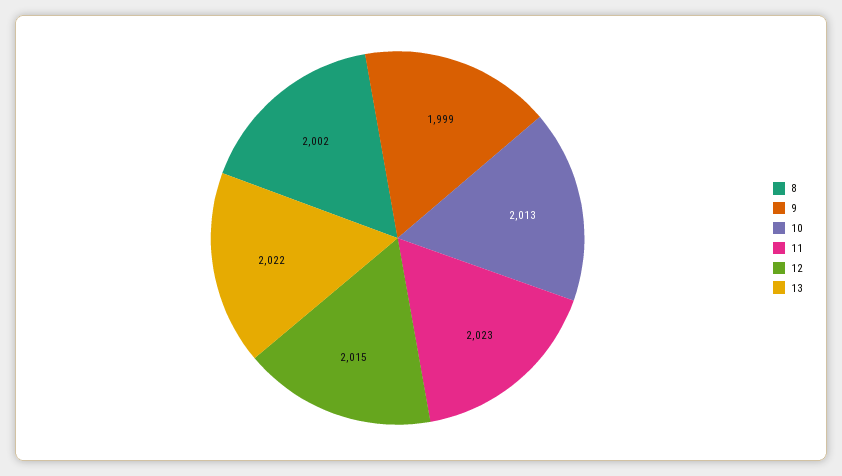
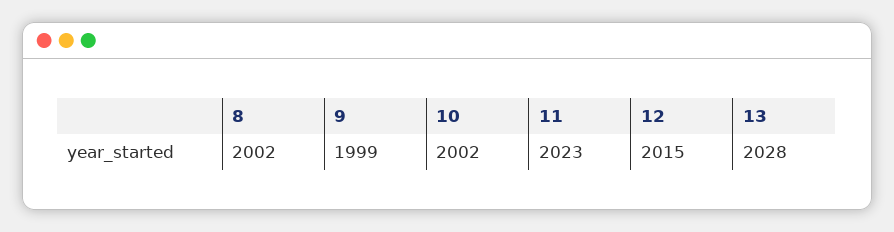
  {
    "8": 2002,
    "9": 1999,
-   "10": 2013,
+   "10": 2002,
    "11": 2023,
    "12": 2015,
-   "13": 2022
+   "13": 2028
  }

